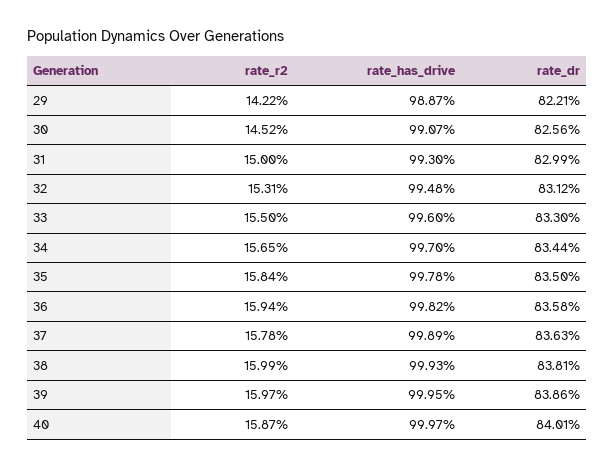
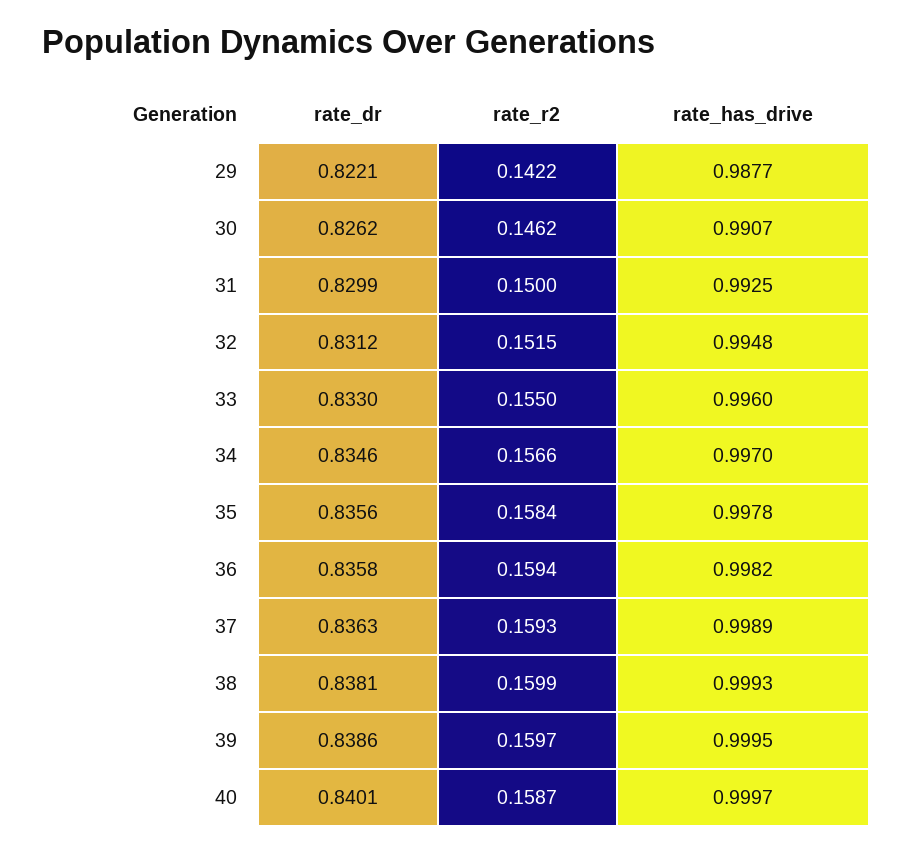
  {
    "rate_r2": {
      "29": 0.1422,
-     "30": 0.1452,
+     "30": 0.1462,
      "31": 0.15,
-     "32": 0.1531,
+     "32": 0.1515,
      "33": 0.155,
-     "34": 0.1565,
+     "34": 0.1566,
      "35": 0.1584,
      "36": 0.1594,
-     "37": 0.1578,
+     "37": 0.1593,
      "38": 0.1599,
      "39": 0.1597,
      "40": 0.1587
    },
    "rate_has_drive": {
-     "29": 0.9887,
+     "29": 0.9877,
      "30": 0.9907,
-     "31": 0.993,
+     "31": 0.9925,
      "32": 0.9948,
      "33": 0.996,
      "34": 0.997,
      "35": 0.9978,
      "36": 0.9982,
      "37": 0.9989,
      "38": 0.9993,
      "39": 0.9995,
      "40": 0.9997
    },
    "rate_dr": {
      "29": 0.8221,
-     "30": 0.8256,
+     "30": 0.8262,
      "31": 0.8299,
      "32": 0.8312,
      "33": 0.833,
-     "34": 0.8344,
+     "34": 0.8346,
-     "35": 0.835,
+     "35": 0.8356,
      "36": 0.8358,
      "37": 0.8363,
      "38": 0.8381,
      "39": 0.8386,
      "40": 0.8401
    }
  }

